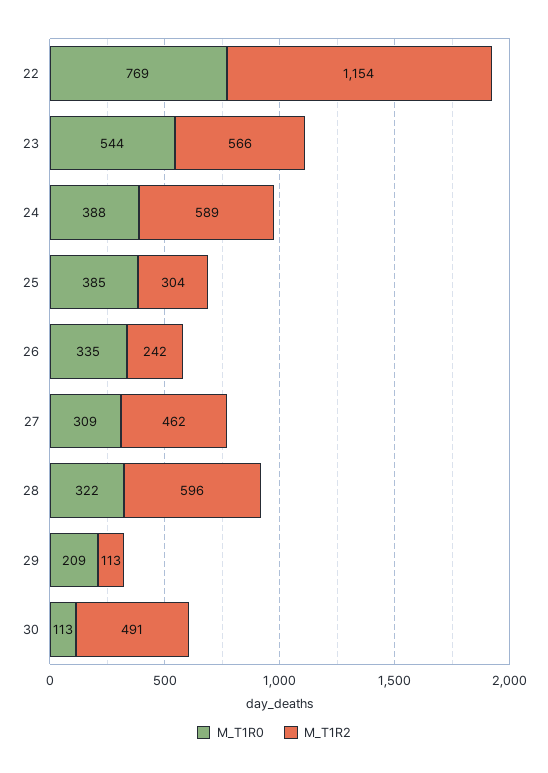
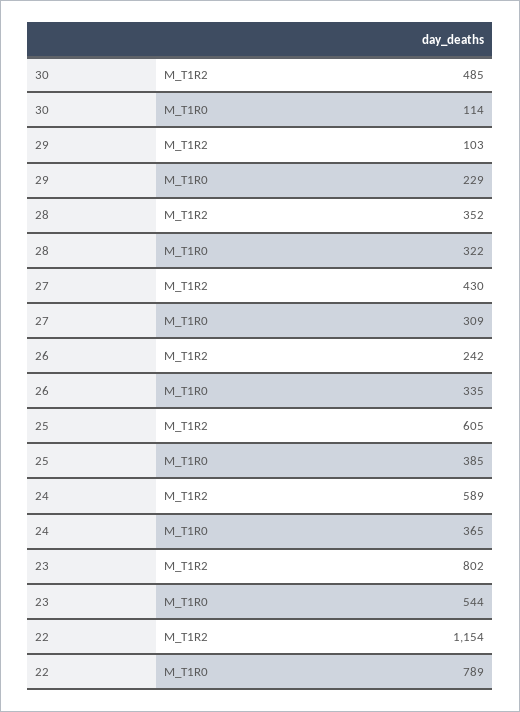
  {
    "M_T1R0": {
-     "22": 769,
+     "22": 789,
      "23": 544,
-     "24": 388,
+     "24": 365,
      "25": 385,
      "26": 335,
      "27": 309,
      "28": 322,
-     "29": 209,
+     "29": 229,
-     "30": 113
+     "30": 114
    },
    "M_T1R2": {
      "22": 1154,
-     "23": 566,
+     "23": 802,
      "24": 589,
-     "25": 304,
+     "25": 605,
      "26": 242,
-     "27": 462,
+     "27": 430,
-     "28": 596,
+     "28": 352,
-     "29": 113,
+     "29": 103,
-     "30": 491
+     "30": 485
    }
  }

